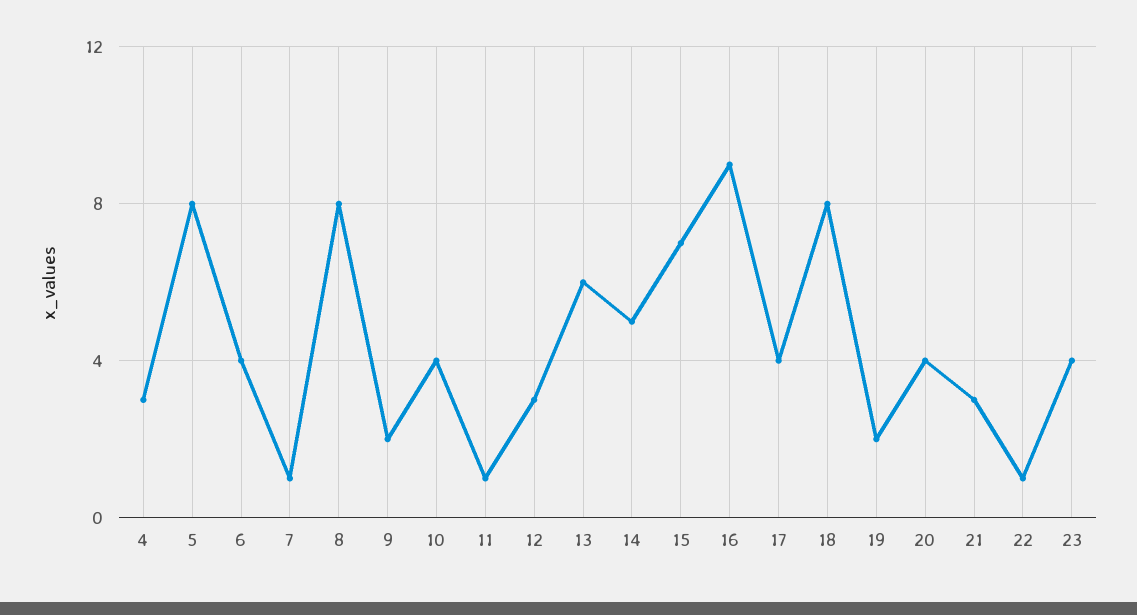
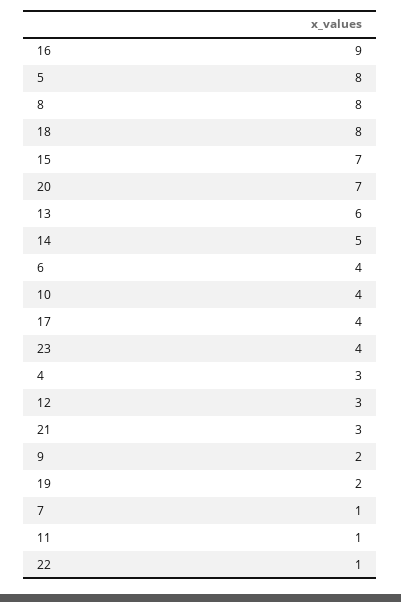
  {
    "4": 3,
    "5": 8,
    "6": 4,
    "7": 1,
    "8": 8,
    "9": 2,
    "10": 4,
    "11": 1,
    "12": 3,
    "13": 6,
    "14": 5,
    "15": 7,
    "16": 9,
    "17": 4,
    "18": 8,
    "19": 2,
-   "20": 4,
+   "20": 7,
    "21": 3,
    "22": 1,
    "23": 4
  }

